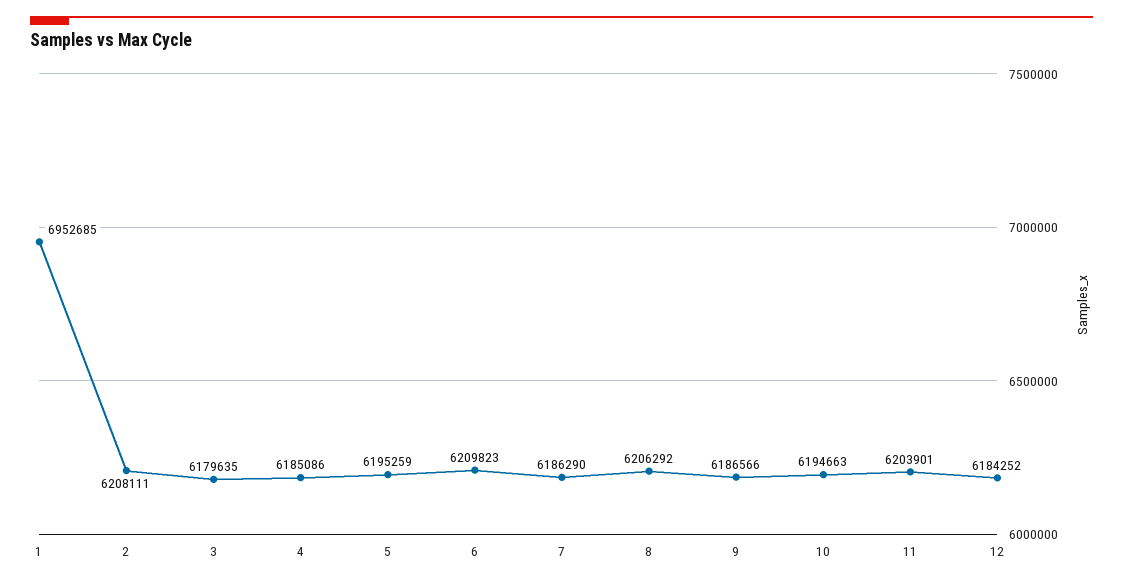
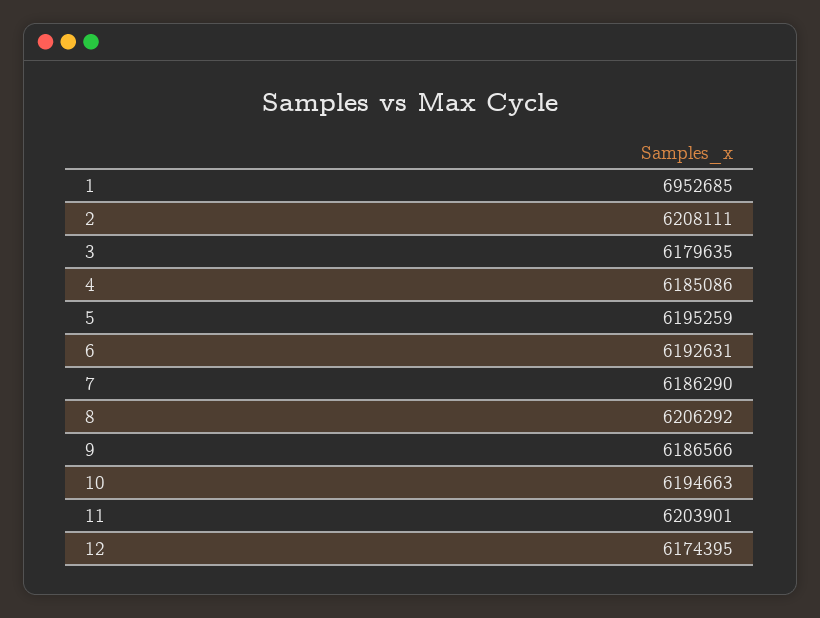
  {
    "1": 6952685,
    "2": 6208111,
    "3": 6179635,
    "4": 6185086,
    "5": 6195259,
-   "6": 6209823,
+   "6": 6192631,
    "7": 6186290,
    "8": 6206292,
    "9": 6186566,
    "10": 6194663,
    "11": 6203901,
-   "12": 6184252
+   "12": 6174395
  }

